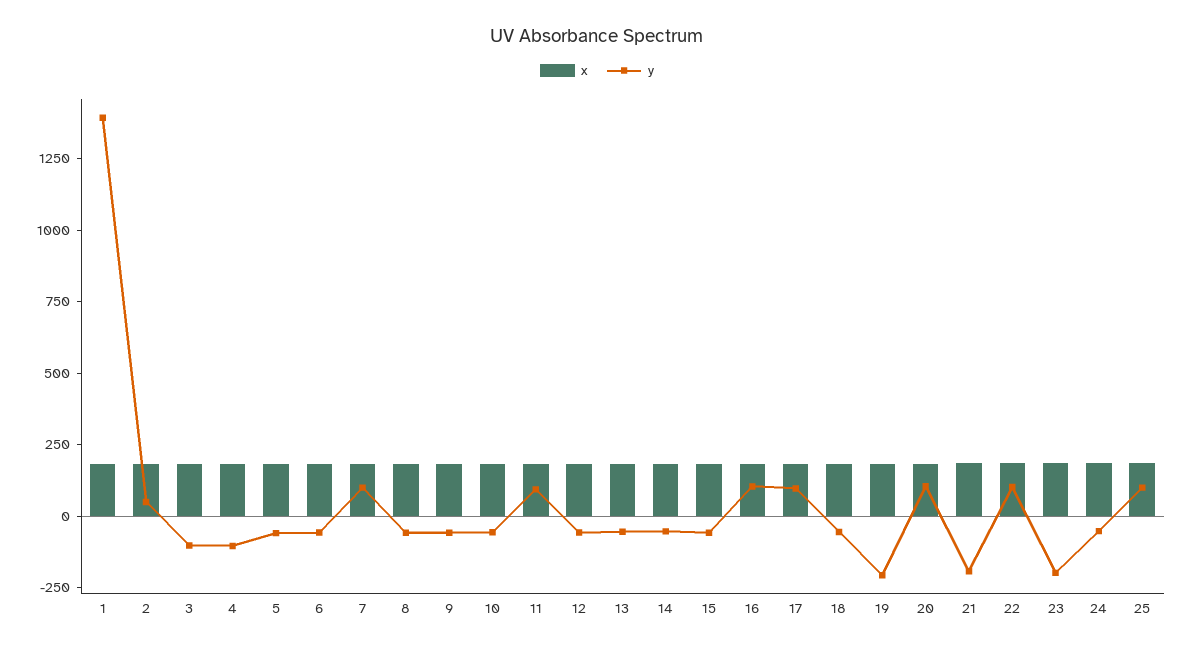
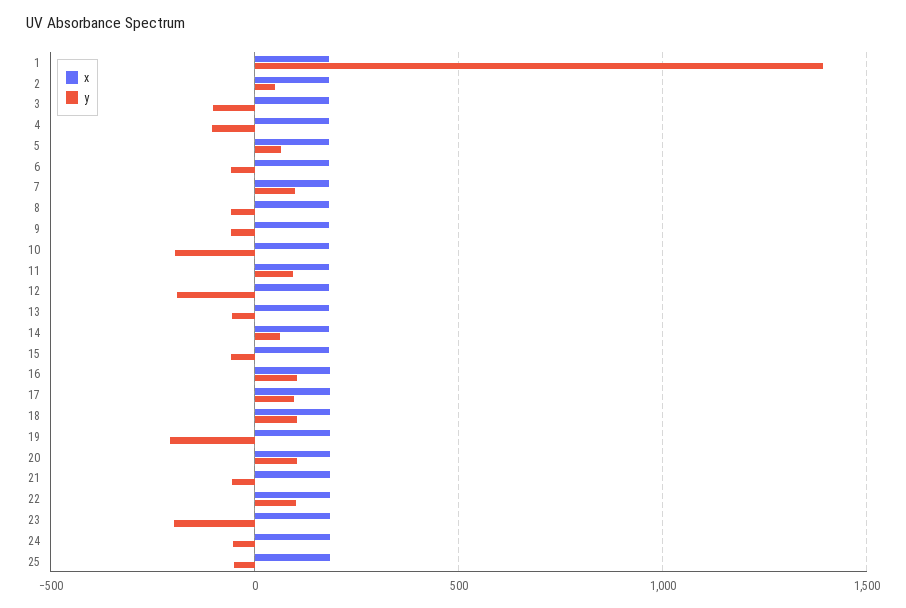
  {
    "x": {
      "1": 200,
      "2": 200,
      "3": 200,
      "4": 200,
      "5": 200,
      "6": 200,
      "7": 200,
      "8": 200,
      "9": 200,
      "10": 200,
      "11": 200,
      "12": 200,
      "13": 200,
      "14": 200,
      "15": 200,
      "16": 200,
      "17": 200,
      "18": 200,
      "19": 200,
      "20": 200,
      "21": 200,
      "22": 200,
      "23": 200,
      "24": 200,
      "25": 200
    },
    "y": {
      "1": 1400,
      "2": 50,
      "3": -100,
      "4": -100,
-     "5": -50,
+     "5": 50,
      "6": -50,
      "7": 100,
      "8": -50,
      "9": -50,
-     "10": -50,
+     "10": -200,
      "11": 100,
-     "12": -50,
+     "12": -200,
      "13": -50,
-     "14": -50,
+     "14": 50,
      "15": -50,
      "16": 100,
      "17": 100,
-     "18": -50,
+     "18": 100,
      "19": -200,
      "20": 100,
-     "21": -200,
+     "21": -50,
      "22": 100,
      "23": -200,
      "24": -50,
-     "25": 100
+     "25": -50
    }
  }

